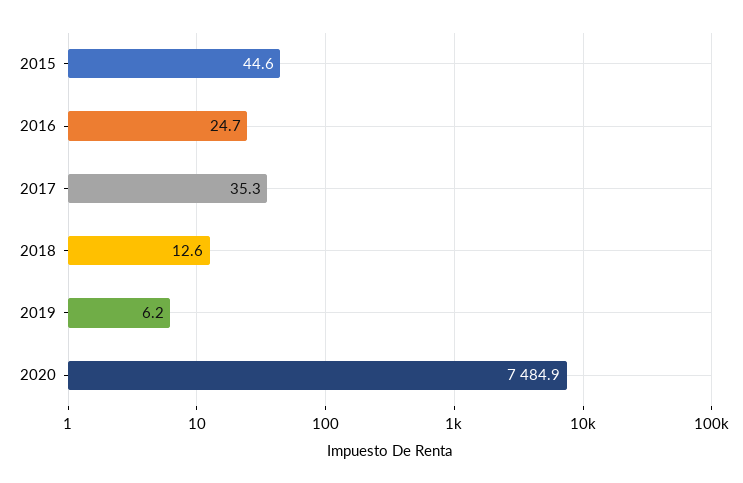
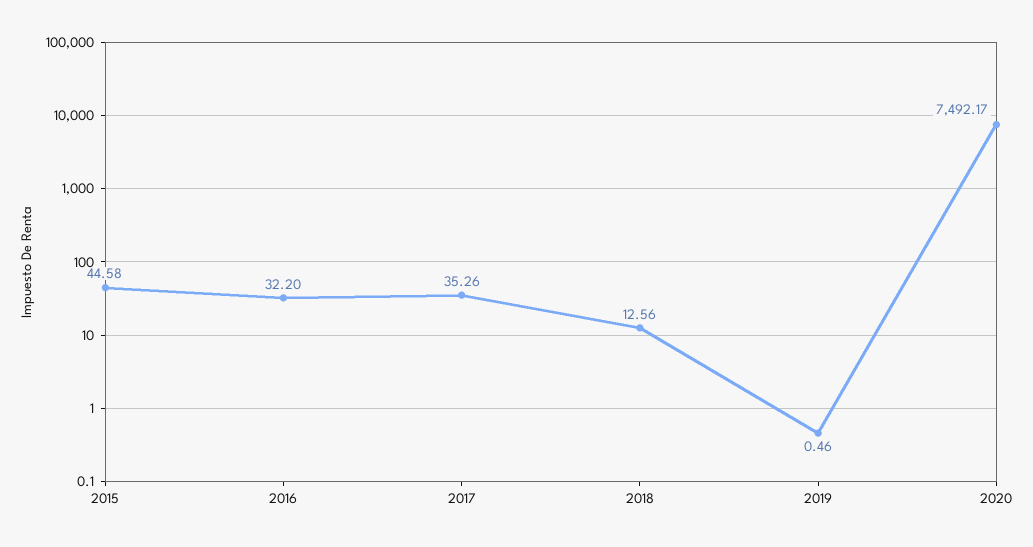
  {
    "2015": 44.58,
-   "2016": 24.7,
+   "2016": 32.2,
    "2017": 35.26,
    "2018": 12.56,
-   "2019": 6.2,
+   "2019": 0.46,
-   "2020": 7484.9
+   "2020": 7492.17
  }

